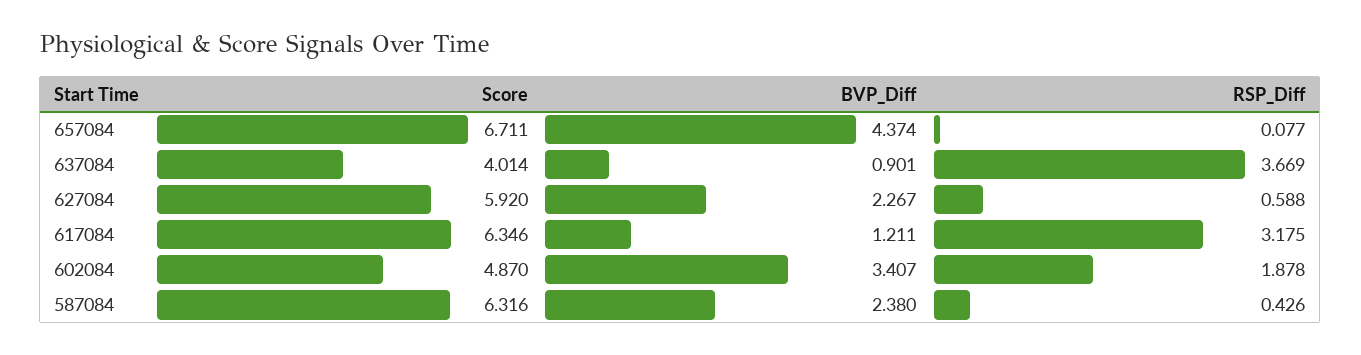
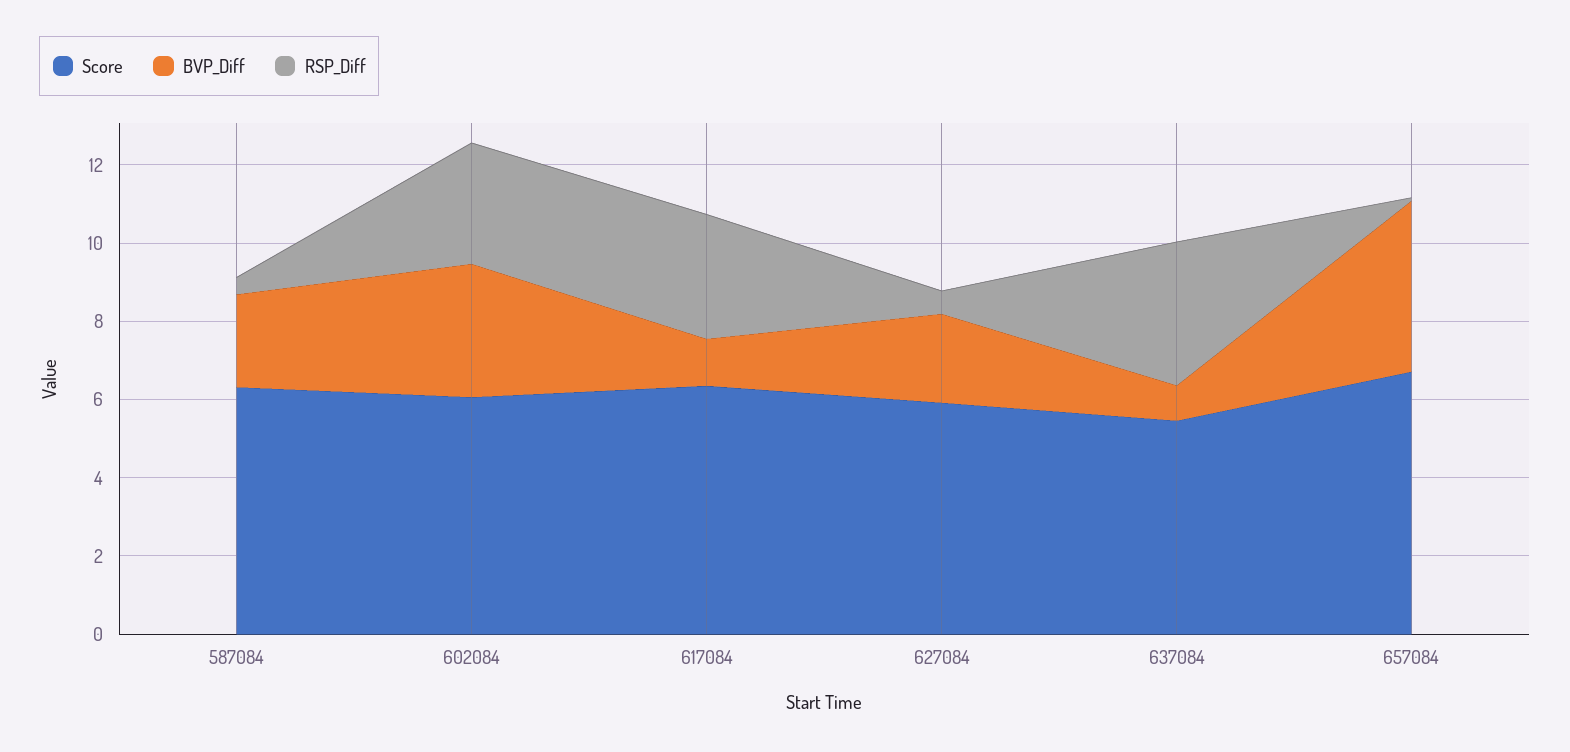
  {
    "Score": {
      "657084": 6.711,
-     "637084": 4.014,
+     "637084": 5.5,
      "627084": 5.92,
      "617084": 6.346,
-     "602084": 4.87,
+     "602084": 6,
      "587084": 6.316
    },
    "BVP_Diff": {
      "657084": 4.374,
      "637084": 0.901,
      "627084": 2.267,
      "617084": 1.211,
      "602084": 3.407,
      "587084": 2.38
    },
    "RSP_Diff": {
      "657084": 0.077,
      "637084": 3.669,
      "627084": 0.588,
      "617084": 3.175,
-     "602084": 1.878,
+     "602084": 3,
      "587084": 0.426
    }
  }

